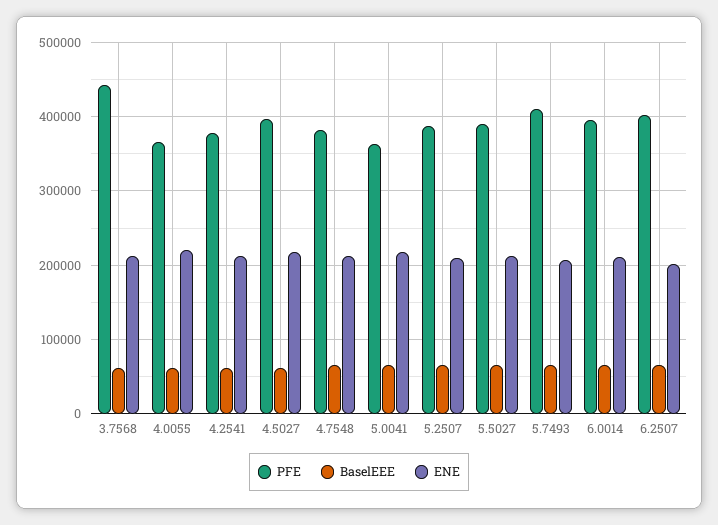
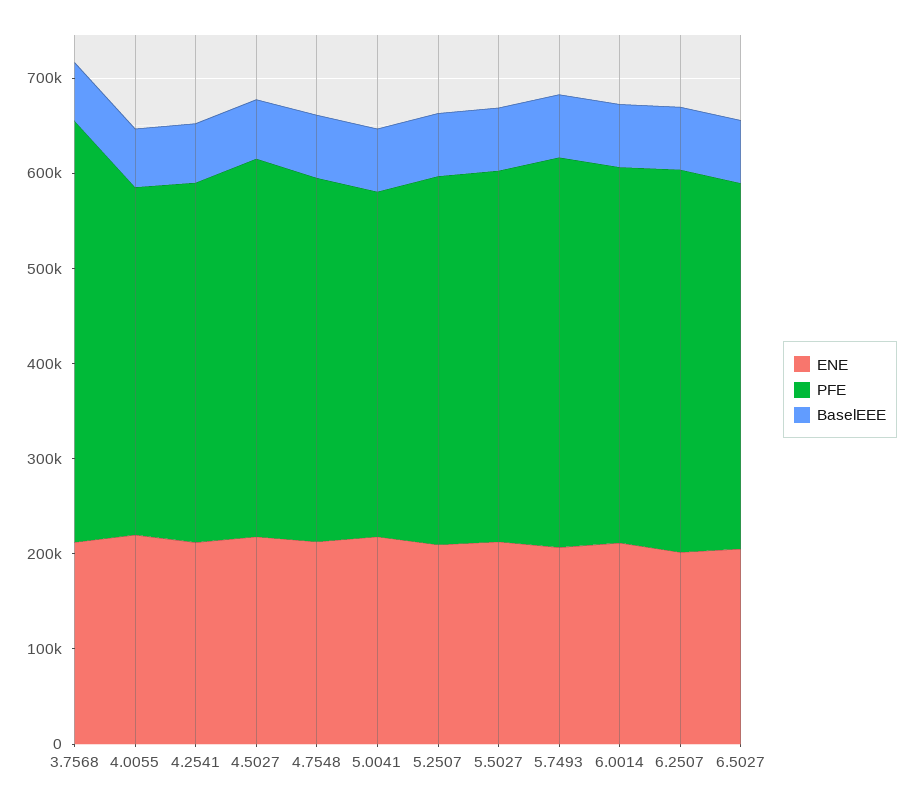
  {
    "PFE": {
      "3.7568": 440000,
      "4.0055": 370000,
      "4.2541": 380000,
      "4.5027": 400000,
      "4.7548": 380000,
      "5.0041": 360000,
      "5.2507": 390000,
      "5.5027": 390000,
      "5.7493": 410000,
      "6.0014": 390000,
-     "6.2507": 400000
+     "6.2507": 400000,
+     "6.5027": 380000
    },
    "BaselEEE": {
      "3.7568": 60000,
      "4.0055": 60000,
      "4.2541": 60000,
      "4.5027": 60000,
      "4.7548": 70000,
      "5.0041": 70000,
      "5.2507": 70000,
      "5.5027": 70000,
      "5.7493": 70000,
      "6.0014": 70000,
-     "6.2507": 70000
+     "6.2507": 70000,
+     "6.5027": 60000
    },
    "ENE": {
      "3.7568": 210000,
      "4.0055": 220000,
      "4.2541": 210000,
      "4.5027": 220000,
      "4.7548": 210000,
      "5.0041": 220000,
      "5.2507": 210000,
      "5.5027": 210000,
      "5.7493": 210000,
      "6.0014": 210000,
-     "6.2507": 200000
+     "6.2507": 200000,
+     "6.5027": 200000
    }
  }

